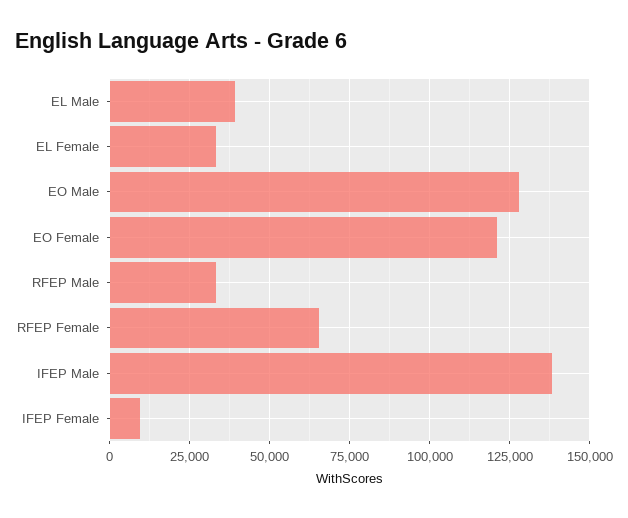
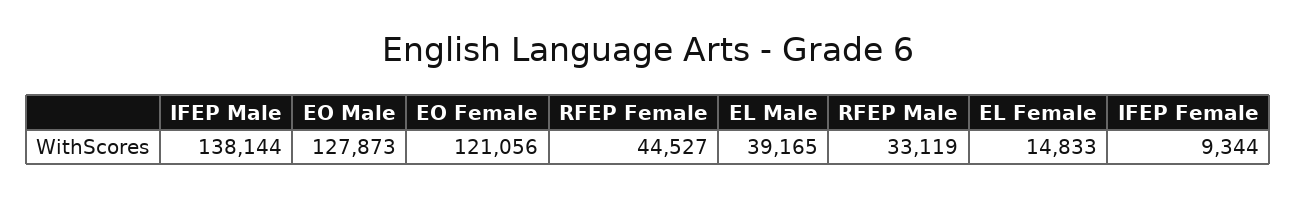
  {
    "EL Male": 39165,
-   "EL Female": 32500,
+   "EL Female": 14833,
    "EO Male": 127873,
    "EO Female": 121056,
    "RFEP Male": 33119,
-   "RFEP Female": 65000,
+   "RFEP Female": 44527,
    "IFEP Male": 138144,
    "IFEP Female": 9344
  }

